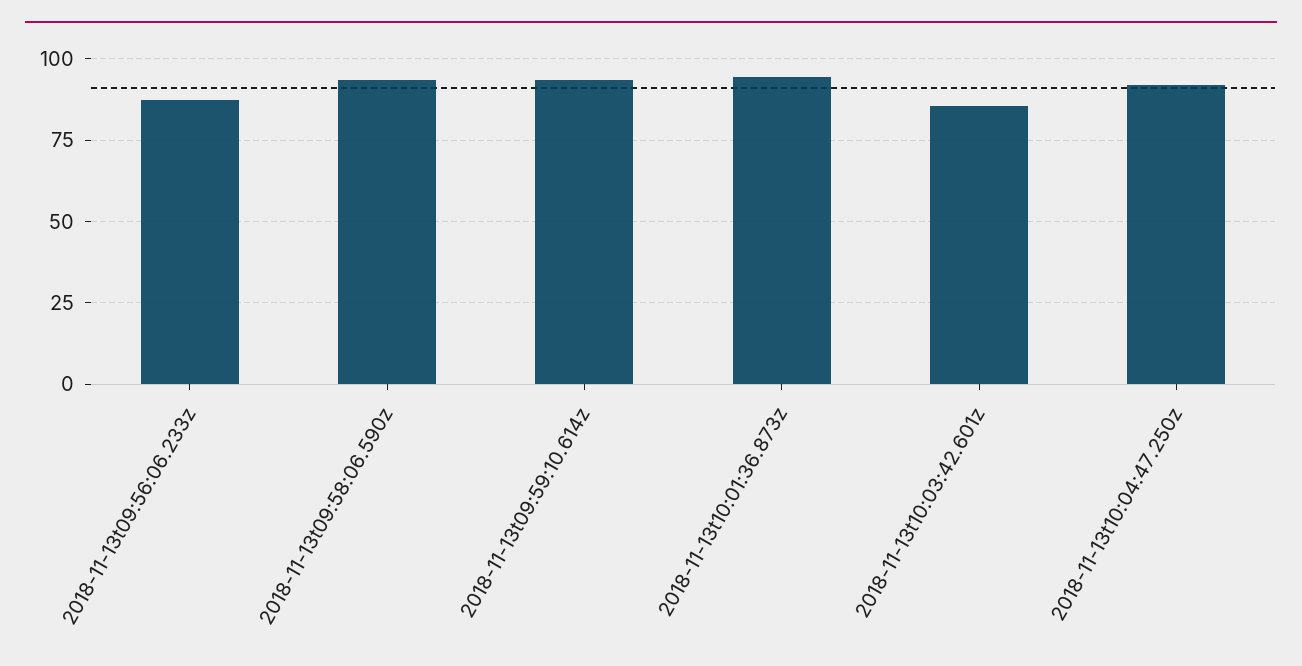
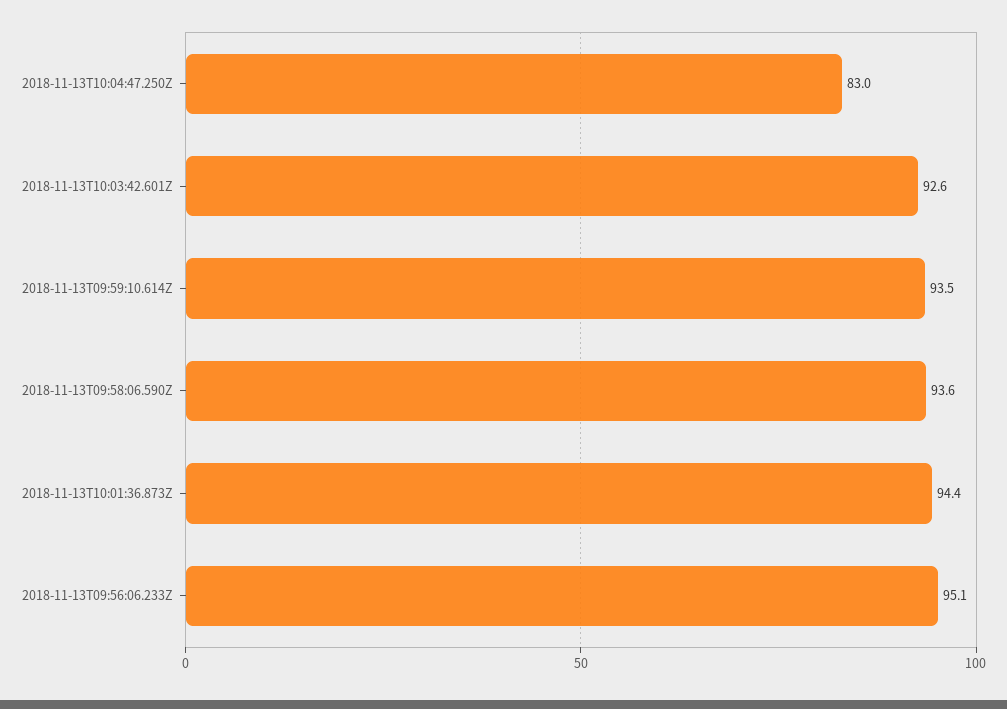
  {
-   "2018-11-13t09:56:06.233z": 87.5,
+   "2018-11-13t09:56:06.233z": 95.1,
    "2018-11-13t09:58:06.590z": 93.6,
    "2018-11-13t09:59:10.614z": 93.5,
    "2018-11-13t10:01:36.873z": 94.4,
-   "2018-11-13t10:03:42.601z": 85,
+   "2018-11-13t10:03:42.601z": 92.6,
-   "2018-11-13t10:04:47.250z": 92.5
+   "2018-11-13t10:04:47.250z": 83
  }

